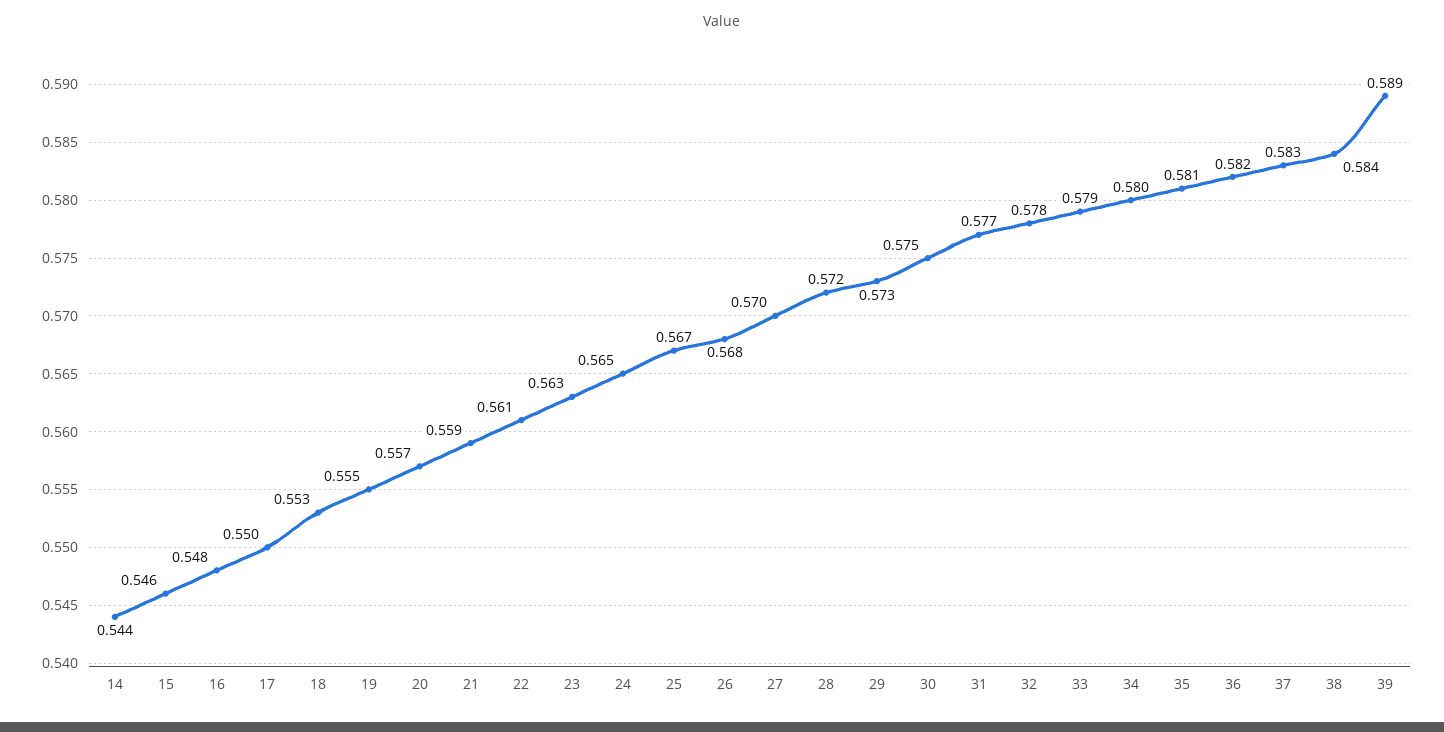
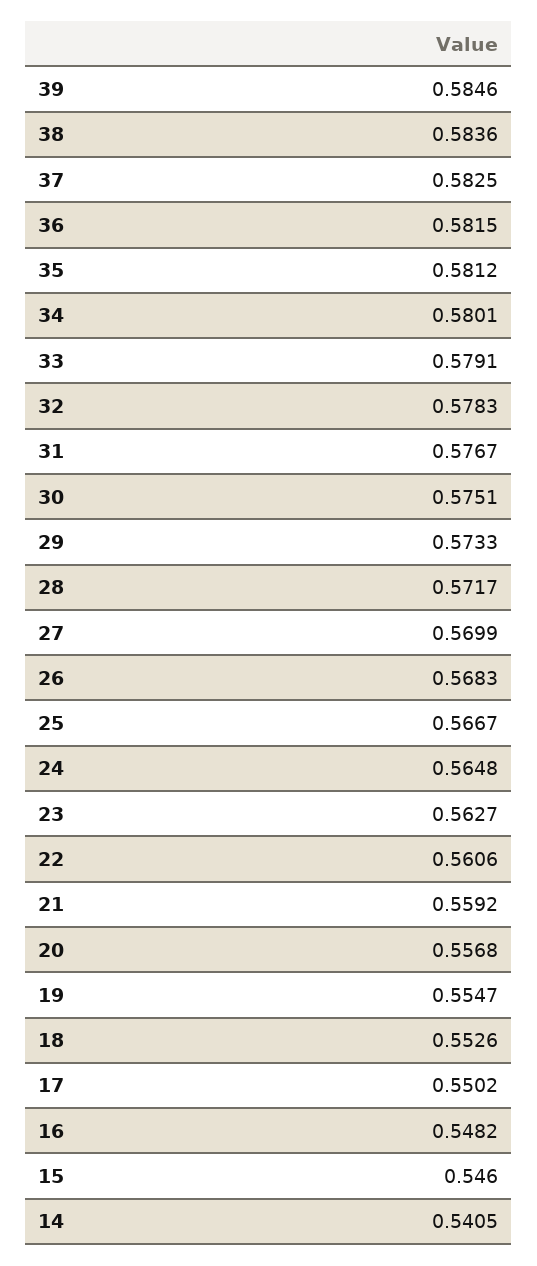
  {
-   "14": 0.544,
+   "14": 0.5405,
    "15": 0.546,
    "16": 0.5482,
    "17": 0.5502,
    "18": 0.5526,
    "19": 0.5547,
    "20": 0.5568,
    "21": 0.5592,
    "22": 0.5606,
    "23": 0.5627,
    "24": 0.5648,
    "25": 0.5667,
    "26": 0.5683,
    "27": 0.5699,
    "28": 0.5717,
    "29": 0.5733,
    "30": 0.5751,
    "31": 0.5767,
    "32": 0.5783,
    "33": 0.5791,
    "34": 0.5801,
    "35": 0.5812,
    "36": 0.5815,
    "37": 0.5825,
    "38": 0.5836,
-   "39": 0.589
+   "39": 0.5846
  }

